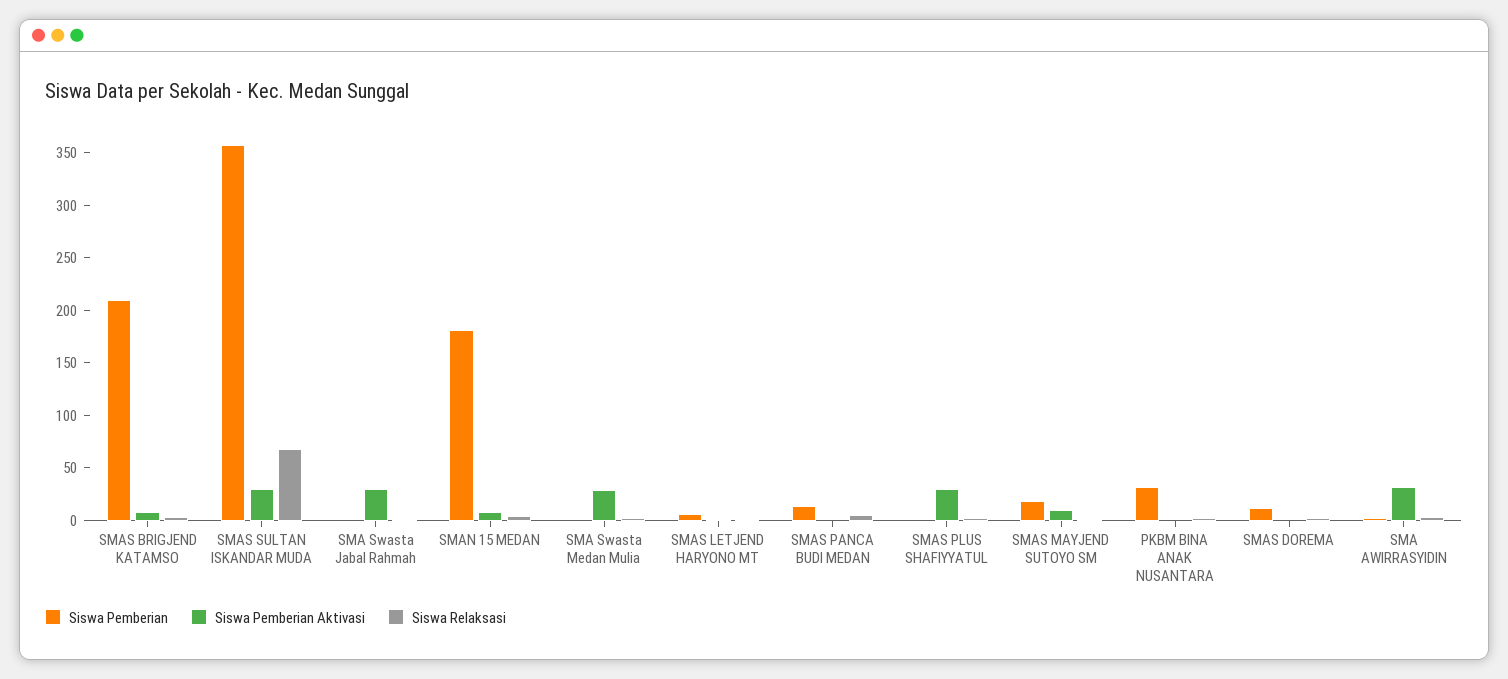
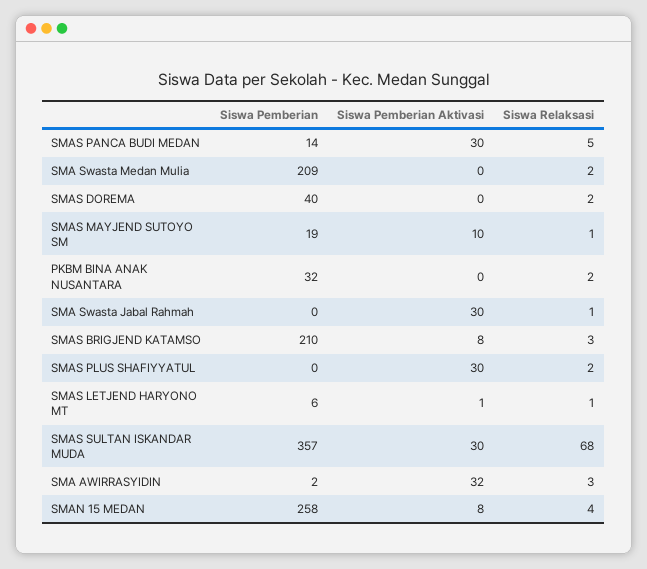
  {
    "Siswa Pemberian": {
      "SMAS BRIGJEND KATAMSO": 210,
      "SMAS SULTAN ISKANDAR MUDA": 357,
      "SMA Swasta Jabal Rahmah": 0,
-     "SMAN 15 MEDAN": 180,
+     "SMAN 15 MEDAN": 258,
-     "SMA Swasta Medan Mulia": 0,
+     "SMA Swasta Medan Mulia": 209,
      "SMAS LETJEND HARYONO MT": 6,
      "SMAS PANCA BUDI MEDAN": 14,
      "SMAS PLUS SHAFIYYATUL": 0,
      "SMAS MAYJEND SUTOYO SM": 19,
      "PKBM BINA ANAK NUSANTARA": 32,
-     "SMAS DOREMA": 10,
+     "SMAS DOREMA": 40,
      "SMA AWIRRASYIDIN": 2
    },
    "Siswa Pemberian Aktivasi": {
      "SMAS BRIGJEND KATAMSO": 8,
      "SMAS SULTAN ISKANDAR MUDA": 30,
      "SMA Swasta Jabal Rahmah": 30,
      "SMAN 15 MEDAN": 8,
-     "SMA Swasta Medan Mulia": 30,
+     "SMA Swasta Medan Mulia": 0,
      "SMAS LETJEND HARYONO MT": 1,
-     "SMAS PANCA BUDI MEDAN": 0,
+     "SMAS PANCA BUDI MEDAN": 30,
      "SMAS PLUS SHAFIYYATUL": 30,
      "SMAS MAYJEND SUTOYO SM": 10,
      "PKBM BINA ANAK NUSANTARA": 0,
      "SMAS DOREMA": 0,
      "SMA AWIRRASYIDIN": 32
    },
    "Siswa Relaksasi": {
      "SMAS BRIGJEND KATAMSO": 3,
      "SMAS SULTAN ISKANDAR MUDA": 68,
      "SMA Swasta Jabal Rahmah": 1,
      "SMAN 15 MEDAN": 4,
      "SMA Swasta Medan Mulia": 2,
      "SMAS LETJEND HARYONO MT": 1,
      "SMAS PANCA BUDI MEDAN": 5,
      "SMAS PLUS SHAFIYYATUL": 2,
      "SMAS MAYJEND SUTOYO SM": 1,
      "PKBM BINA ANAK NUSANTARA": 2,
      "SMAS DOREMA": 2,
      "SMA AWIRRASYIDIN": 3
    }
  }

